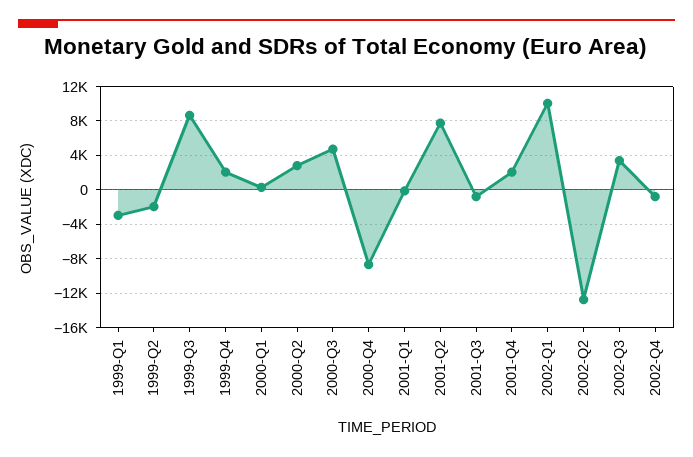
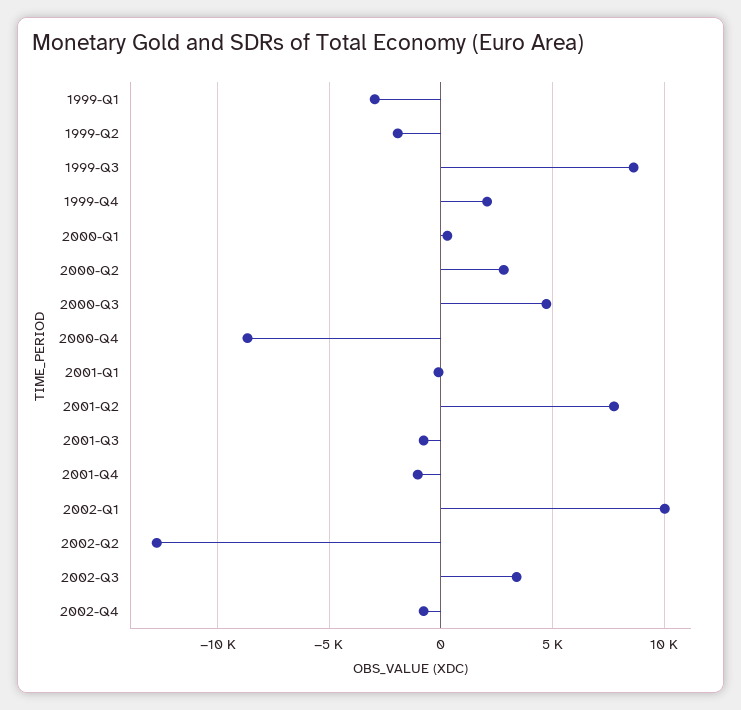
  {
    "1999-Q1": -3000,
    "1999-Q2": -2000,
    "1999-Q3": 8500,
    "1999-Q4": 2000,
    "2000-Q1": 500,
    "2000-Q2": 3000,
    "2000-Q3": 4500,
    "2000-Q4": -8500,
    "2001-Q1": 0,
    "2001-Q2": 8000,
    "2001-Q3": -1000,
-   "2001-Q4": 2000,
+   "2001-Q4": -1000,
    "2002-Q1": 10000,
    "2002-Q2": -12500,
    "2002-Q3": 3500,
    "2002-Q4": -1000
  }

